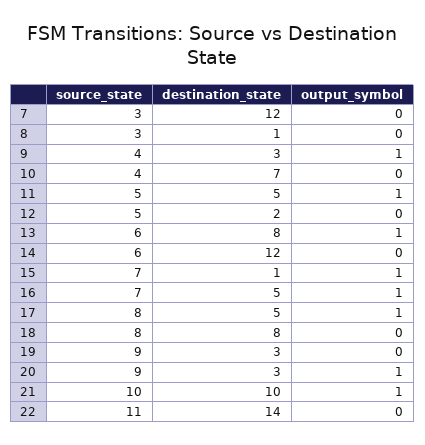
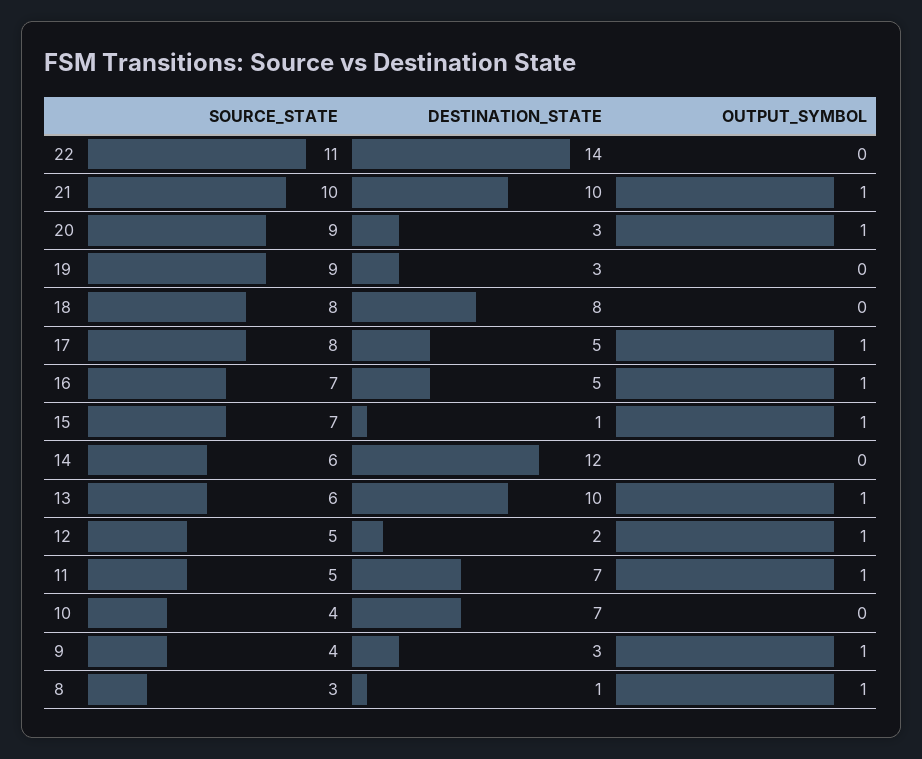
  {
    "source_state": {
-     "7": 3,
      "8": 3,
      "9": 4,
      "10": 4,
      "11": 5,
      "12": 5,
      "13": 6,
      "14": 6,
      "15": 7,
      "16": 7,
      "17": 8,
      "18": 8,
      "19": 9,
      "20": 9,
      "21": 10,
      "22": 11
    },
    "destination_state": {
-     "7": 12,
      "8": 1,
      "9": 3,
      "10": 7,
-     "11": 5,
+     "11": 7,
      "12": 2,
-     "13": 8,
+     "13": 10,
      "14": 12,
      "15": 1,
      "16": 5,
      "17": 5,
      "18": 8,
      "19": 3,
      "20": 3,
      "21": 10,
      "22": 14
    },
    "output_symbol": {
-     "7": 0,
-     "8": 0,
+     "8": 1,
      "9": 1,
      "10": 0,
      "11": 1,
-     "12": 0,
+     "12": 1,
      "13": 1,
      "14": 0,
      "15": 1,
      "16": 1,
      "17": 1,
      "18": 0,
      "19": 0,
      "20": 1,
      "21": 1,
      "22": 0
    }
  }

